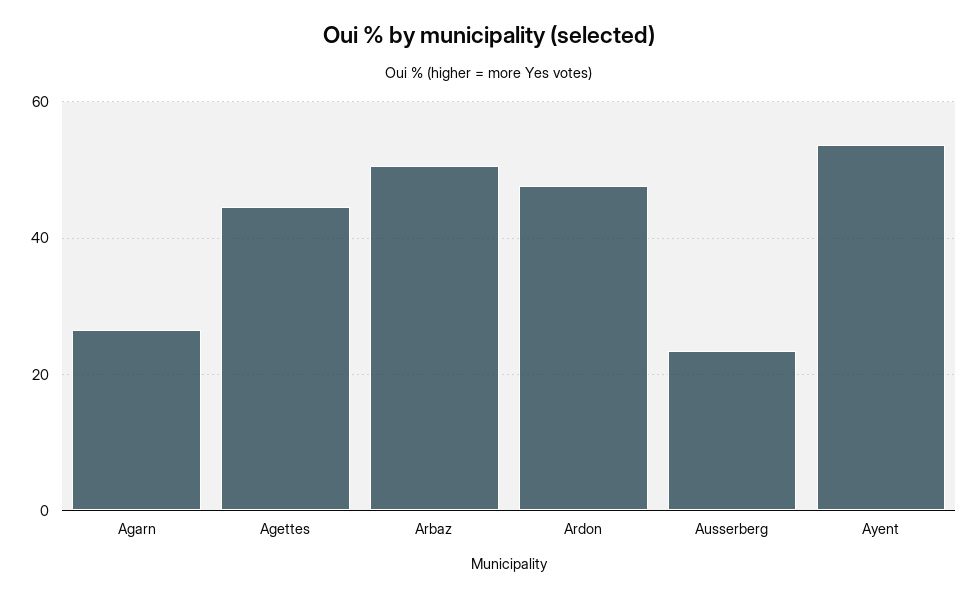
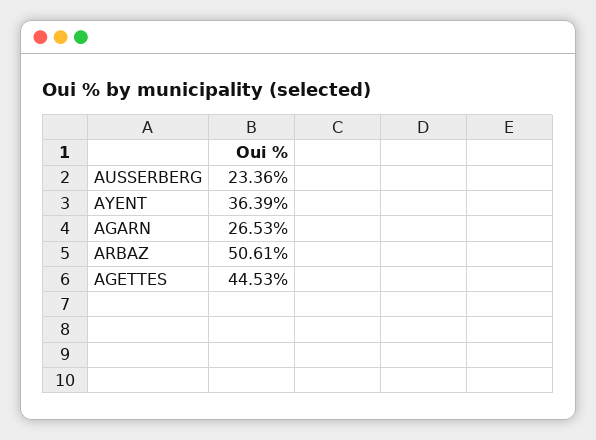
  {
    "Agarn": 26.53,
    "Agettes": 44.53,
    "Arbaz": 50.61,
-   "Ardon": 48,
    "Ausserberg": 23.36,
-   "Ayent": 54
+   "Ayent": 36.39
  }

